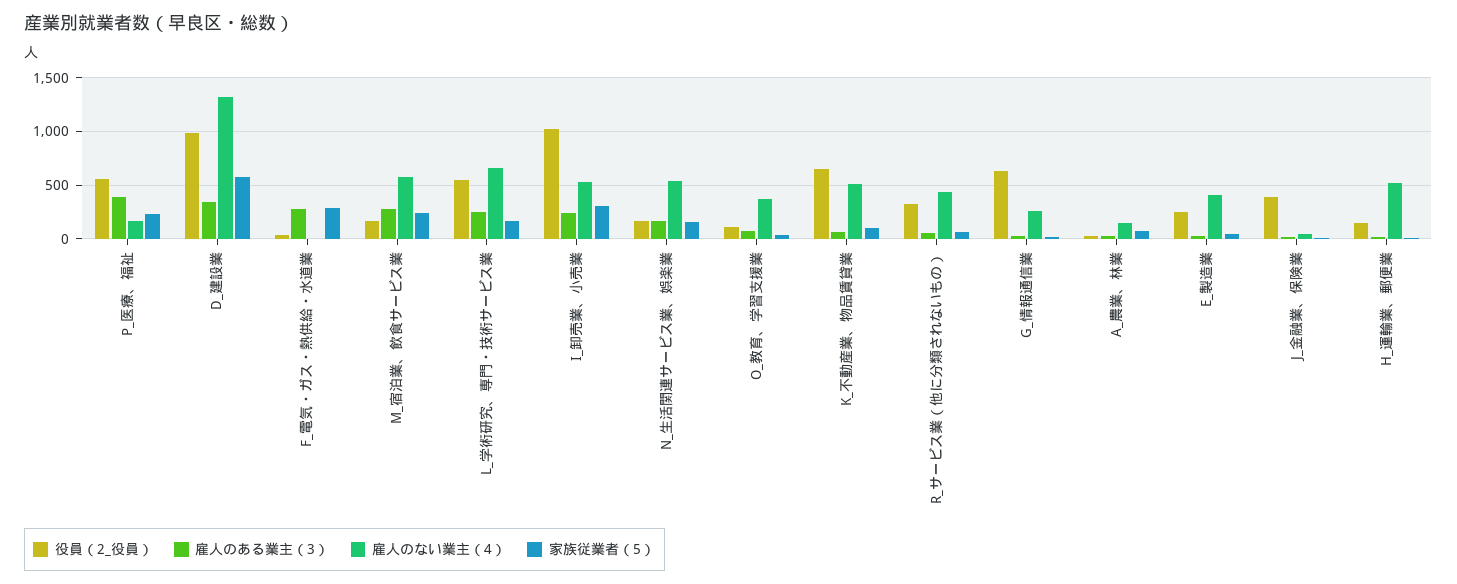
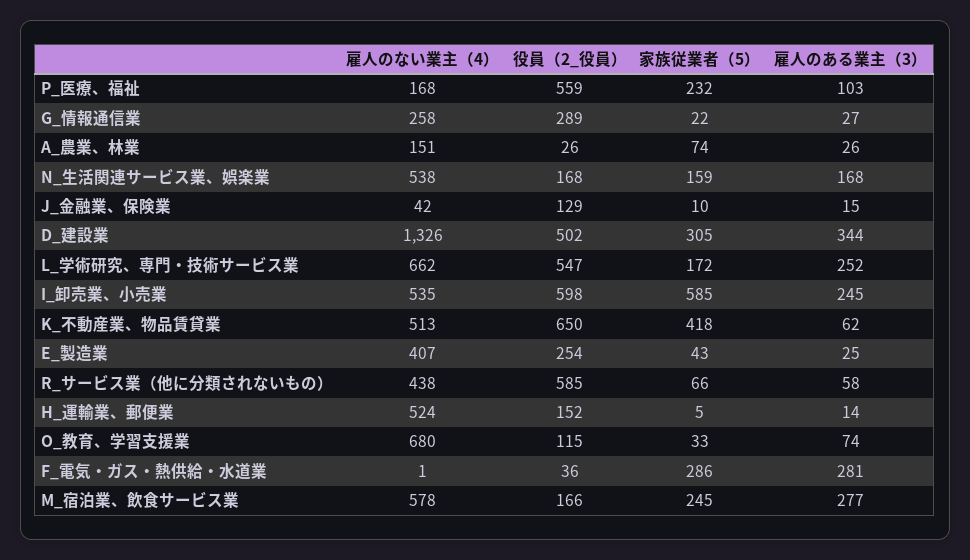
  {
    "役員（2_役員）": {
      "P_医療、福祉": 559,
-     "D_建設業": 1000,
+     "D_建設業": 502,
      "F_電気・ガス・熱供給・水道業": 36,
      "M_宿泊業、飲食サービス業": 166,
      "L_学術研究、専門・技術サービス業": 547,
-     "I_卸売業、小売業": 1000,
+     "I_卸売業、小売業": 598,
      "N_生活関連サービス業、娯楽業": 168,
      "O_教育、学習支援業": 115,
      "K_不動産業、物品賃貸業": 650,
-     "R_サービス業（他に分類されないもの）": 300,
+     "R_サービス業（他に分類されないもの）": 585,
-     "G_情報通信業": 600,
+     "G_情報通信業": 289,
      "A_農業、林業": 26,
      "E_製造業": 254,
-     "J_金融業、保険業": 400,
+     "J_金融業、保険業": 129,
      "H_運輸業、郵便業": 152
    },
    "雇人のある業主（3）": {
-     "P_医療、福祉": 400,
+     "P_医療、福祉": 103,
      "D_建設業": 344,
      "F_電気・ガス・熱供給・水道業": 281,
      "M_宿泊業、飲食サービス業": 277,
      "L_学術研究、専門・技術サービス業": 252,
      "I_卸売業、小売業": 245,
      "N_生活関連サービス業、娯楽業": 168,
      "O_教育、学習支援業": 74,
      "K_不動産業、物品賃貸業": 62,
      "R_サービス業（他に分類されないもの）": 58,
      "G_情報通信業": 27,
      "A_農業、林業": 26,
      "E_製造業": 25,
      "J_金融業、保険業": 15,
      "H_運輸業、郵便業": 14
    },
    "雇人のない業主（4）": {
      "P_医療、福祉": 168,
      "D_建設業": 1326,
      "F_電気・ガス・熱供給・水道業": 1,
      "M_宿泊業、飲食サービス業": 578,
      "L_学術研究、専門・技術サービス業": 662,
      "I_卸売業、小売業": 535,
      "N_生活関連サービス業、娯楽業": 538,
-     "O_教育、学習支援業": 400,
+     "O_教育、学習支援業": 680,
      "K_不動産業、物品賃貸業": 513,
      "R_サービス業（他に分類されないもの）": 438,
      "G_情報通信業": 258,
      "A_農業、林業": 151,
      "E_製造業": 407,
      "J_金融業、保険業": 42,
      "H_運輸業、郵便業": 524
    },
    "家族従業者（5）": {
      "P_医療、福祉": 232,
-     "D_建設業": 600,
+     "D_建設業": 305,
      "F_電気・ガス・熱供給・水道業": 286,
      "M_宿泊業、飲食サービス業": 245,
      "L_学術研究、専門・技術サービス業": 172,
-     "I_卸売業、小売業": 300,
+     "I_卸売業、小売業": 585,
      "N_生活関連サービス業、娯楽業": 159,
      "O_教育、学習支援業": 33,
-     "K_不動産業、物品賃貸業": 100,
+     "K_不動産業、物品賃貸業": 418,
      "R_サービス業（他に分類されないもの）": 66,
      "G_情報通信業": 22,
      "A_農業、林業": 74,
      "E_製造業": 43,
      "J_金融業、保険業": 10,
      "H_運輸業、郵便業": 5
    }
  }

